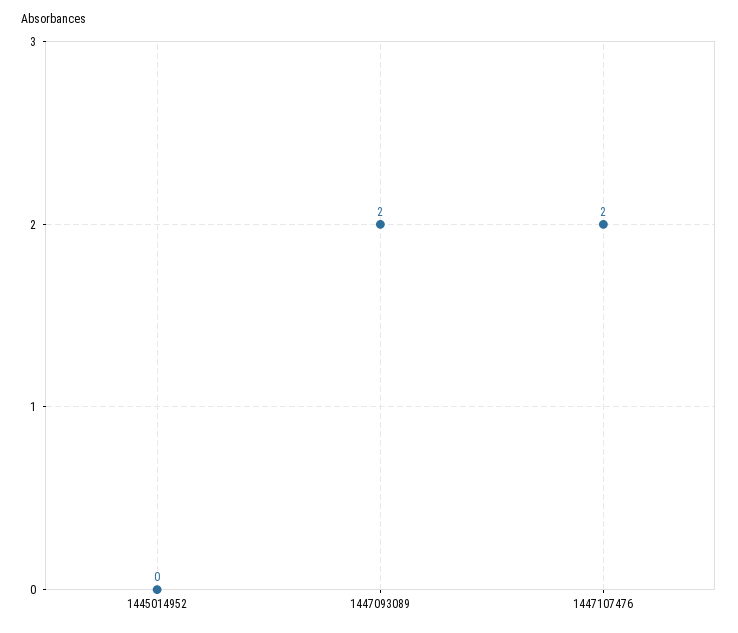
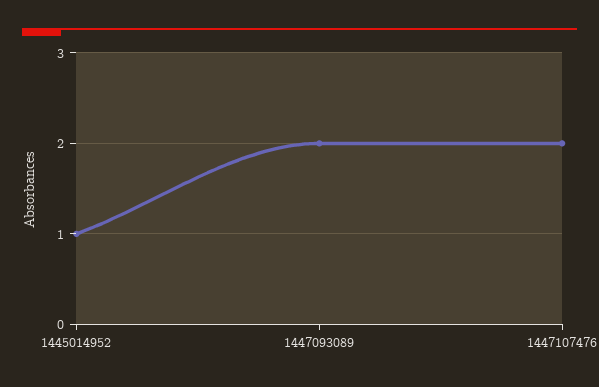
  {
-   "1445014952": 0,
+   "1445014952": 1,
    "1447093089": 2,
    "1447107476": 2
  }

